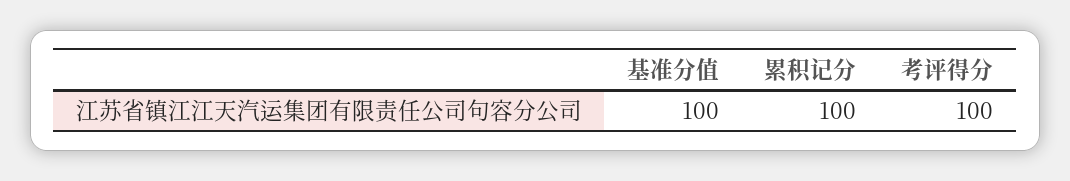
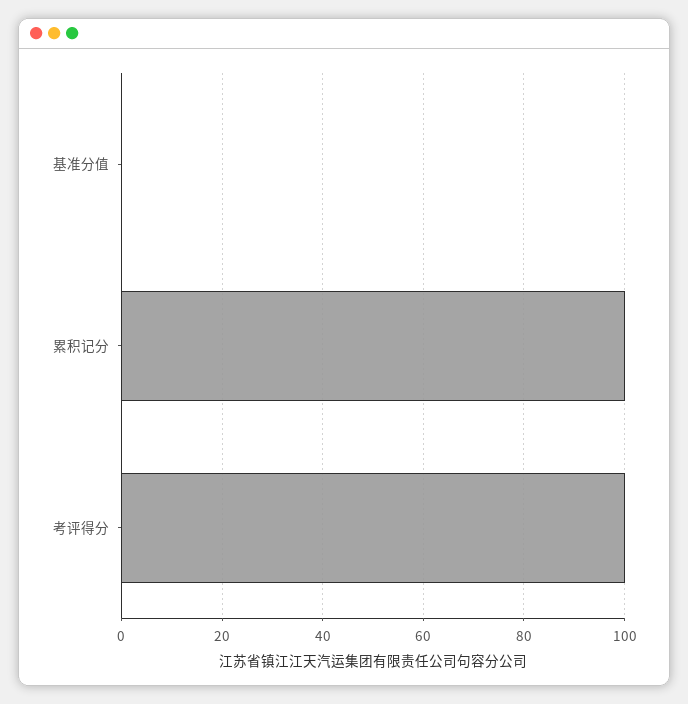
  {
-   "基准分值": 100,
+   "基准分值": 0,
    "累积记分": 100,
    "考评得分": 100
  }

